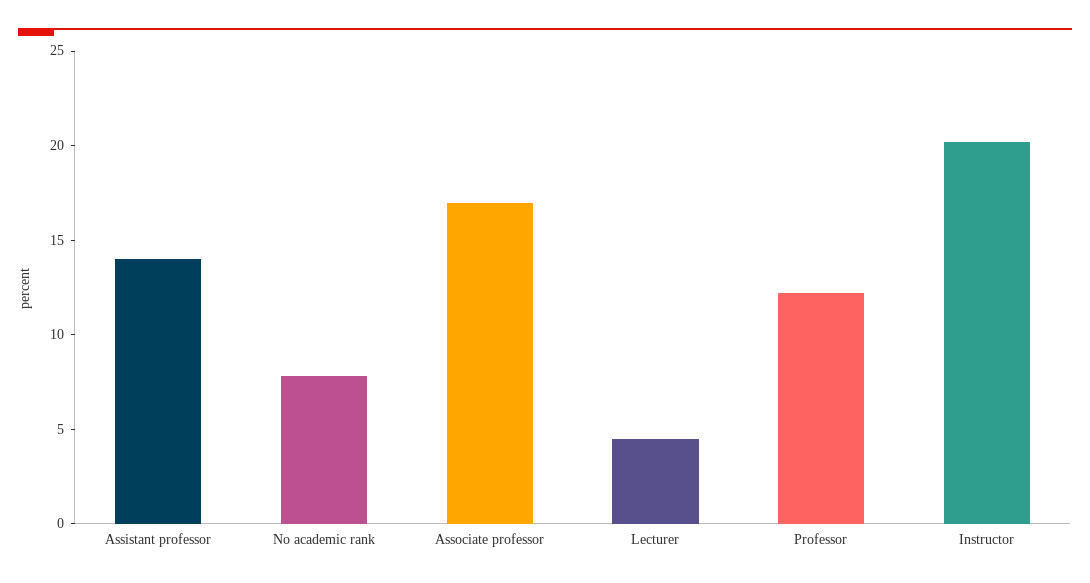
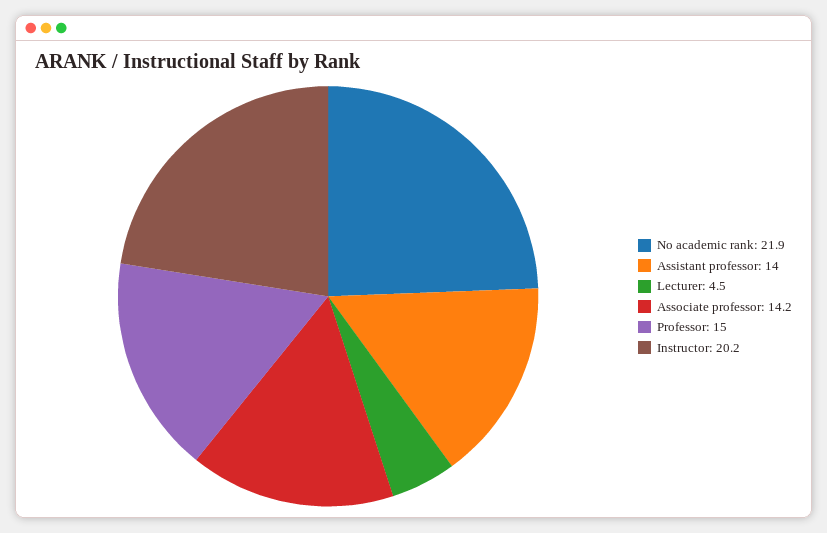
  {
    "Assistant professor": 14,
-   "No academic rank": 8,
+   "No academic rank": 21.9,
-   "Associate professor": 17,
+   "Associate professor": 14.2,
    "Lecturer": 4.5,
-   "Professor": 12,
+   "Professor": 15,
    "Instructor": 20.2
  }

